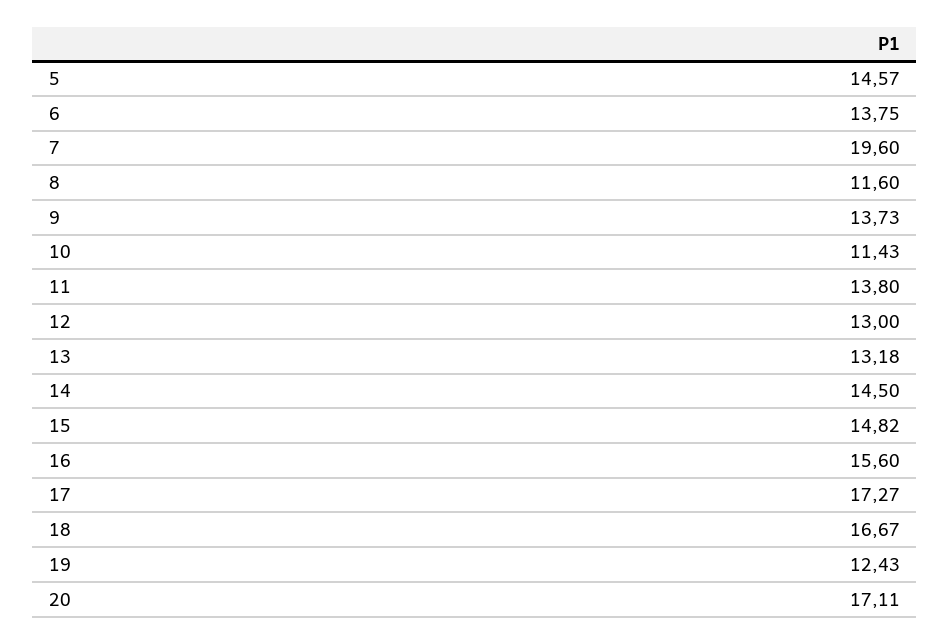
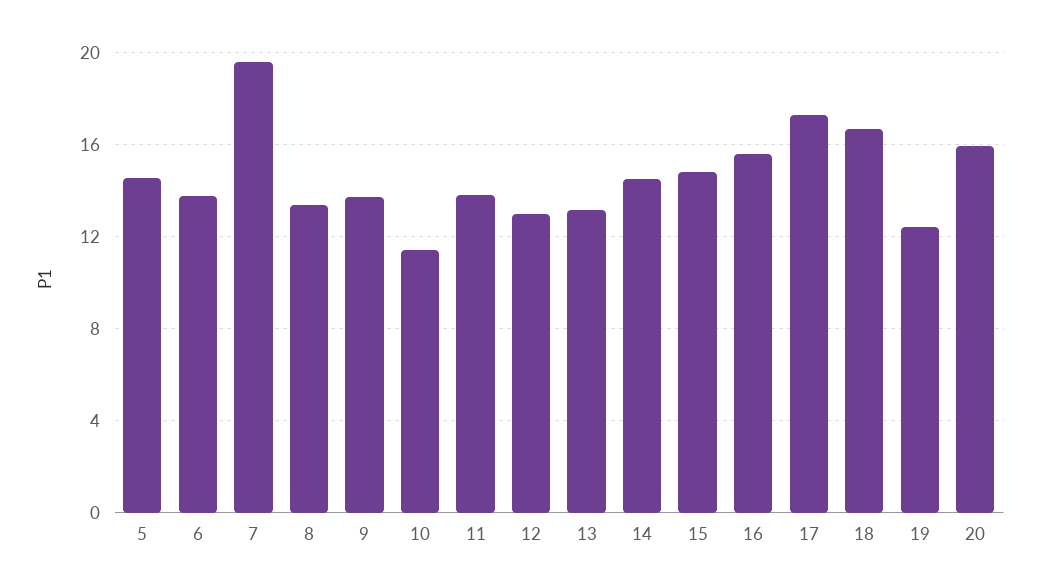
  {
    "5": 14.57,
    "6": 13.75,
    "7": 19.6,
-   "8": 11.6,
+   "8": 13.5,
    "9": 13.73,
    "10": 11.43,
    "11": 13.8,
    "12": 13,
    "13": 13.18,
    "14": 14.5,
    "15": 14.82,
    "16": 15.6,
    "17": 17.27,
    "18": 16.67,
    "19": 12.43,
-   "20": 17.11
+   "20": 16
  }

